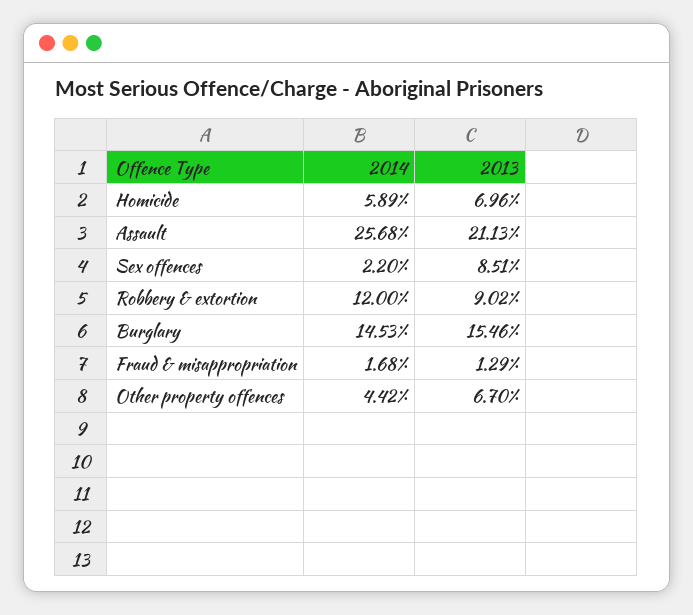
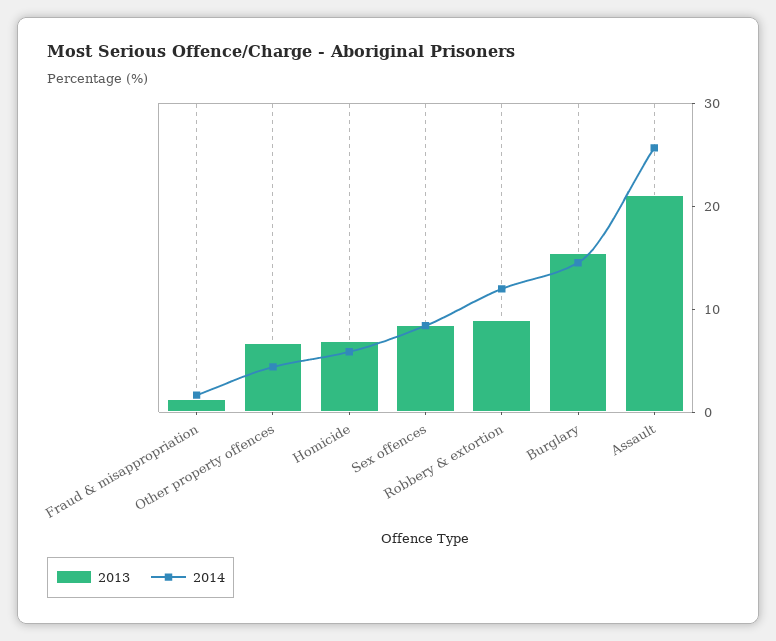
  {
    "2014": {
      "Homicide": 5.89,
      "Assault": 25.68,
-     "Sex offences": 2.2,
+     "Sex offences": 8,
      "Robbery & extortion": 12,
      "Burglary": 14.53,
      "Fraud & misappropriation": 1.68,
      "Other property offences": 4.42
    },
    "2013": {
      "Homicide": 6.96,
      "Assault": 21.13,
      "Sex offences": 8.51,
      "Robbery & extortion": 9.02,
      "Burglary": 15.46,
      "Fraud & misappropriation": 1.29,
      "Other property offences": 6.7
    }
  }

